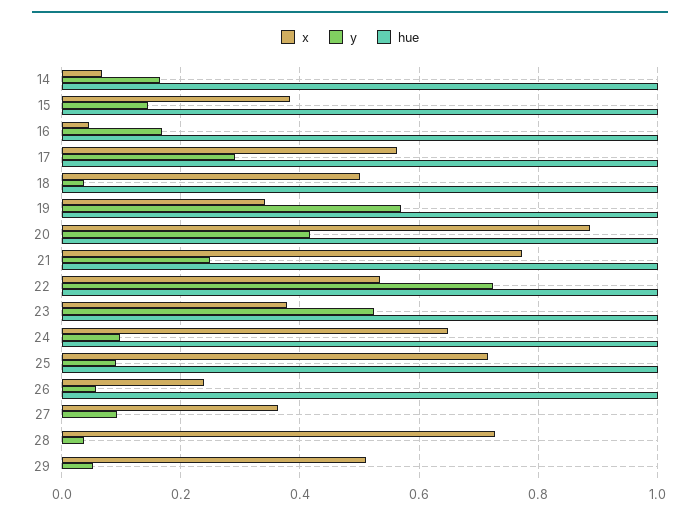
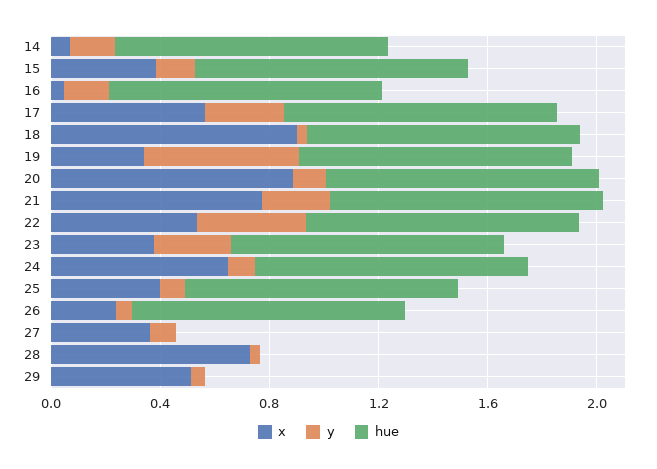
  {
    "x": {
      "14": 0.06,
      "15": 0.38,
      "16": 0.04,
      "17": 0.56,
-     "18": 0.5,
+     "18": 0.9,
      "19": 0.34,
      "20": 0.88,
      "21": 0.78,
      "22": 0.54,
      "23": 0.38,
      "24": 0.64,
-     "25": 0.72,
+     "25": 0.4,
      "26": 0.24,
      "27": 0.36,
      "28": 0.72,
      "29": 0.52
    },
    "y": {
      "14": 0.16,
      "15": 0.14,
      "16": 0.16,
      "17": 0.3,
      "18": 0.04,
      "19": 0.56,
-     "20": 0.42,
+     "20": 0.1,
      "21": 0.24,
-     "22": 0.72,
+     "22": 0.4,
-     "23": 0.52,
+     "23": 0.3,
      "24": 0.1,
      "25": 0.1,
      "26": 0.06,
      "27": 0.1,
      "28": 0.04,
      "29": 0.06
    },
    "hue": {
      "14": 1,
      "15": 1,
      "16": 1,
      "17": 1,
      "18": 1,
      "19": 1,
      "20": 1,
      "21": 1,
      "22": 1,
      "23": 1,
      "24": 1,
      "25": 1,
      "26": 1,
      "27": 0,
      "28": 0,
      "29": 0
    }
  }

